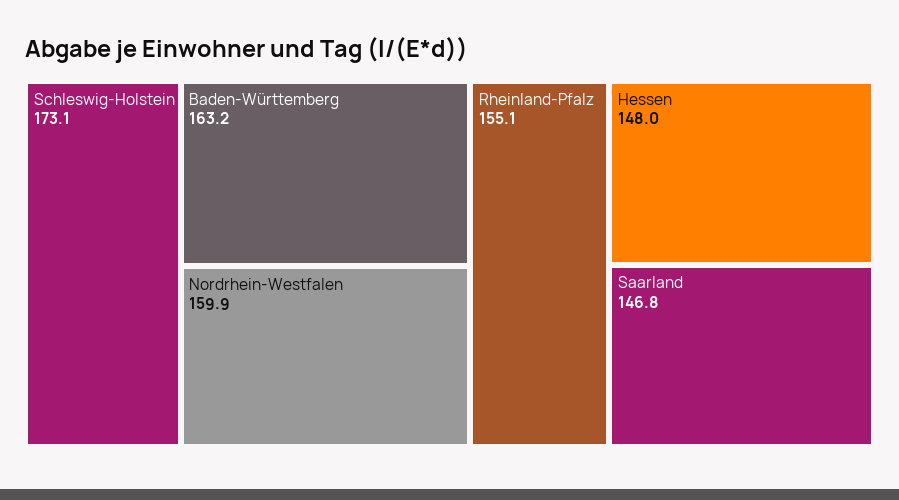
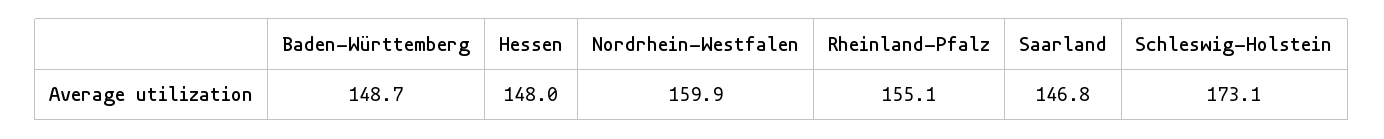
  {
    "Schleswig-Holstein": 173.1,
-   "Baden-Württemberg": 163.2,
+   "Baden-Württemberg": 148.7,
    "Nordrhein-Westfalen": 159.9,
    "Rheinland-Pfalz": 155.1,
    "Hessen": 148,
    "Saarland": 146.8
  }

